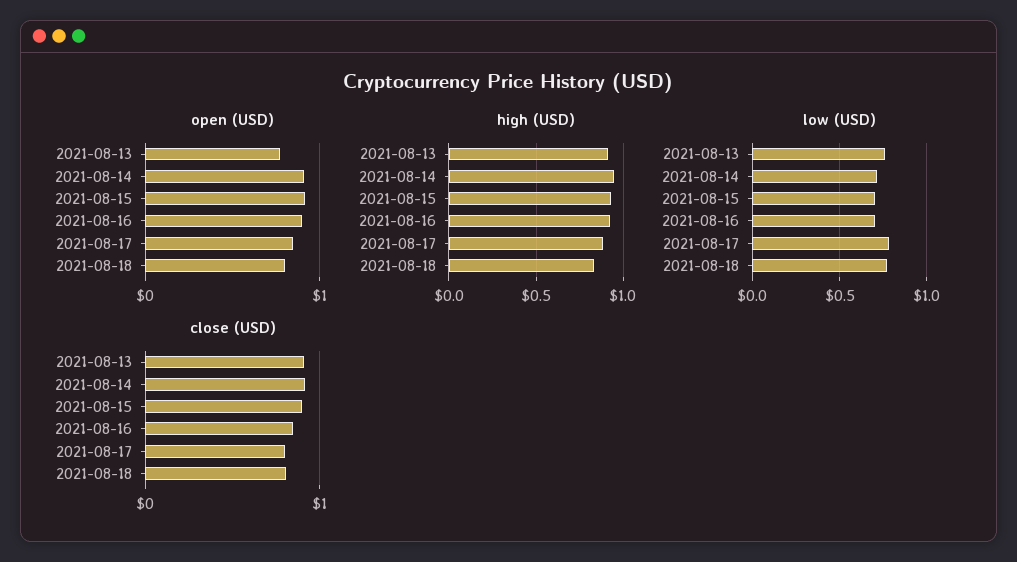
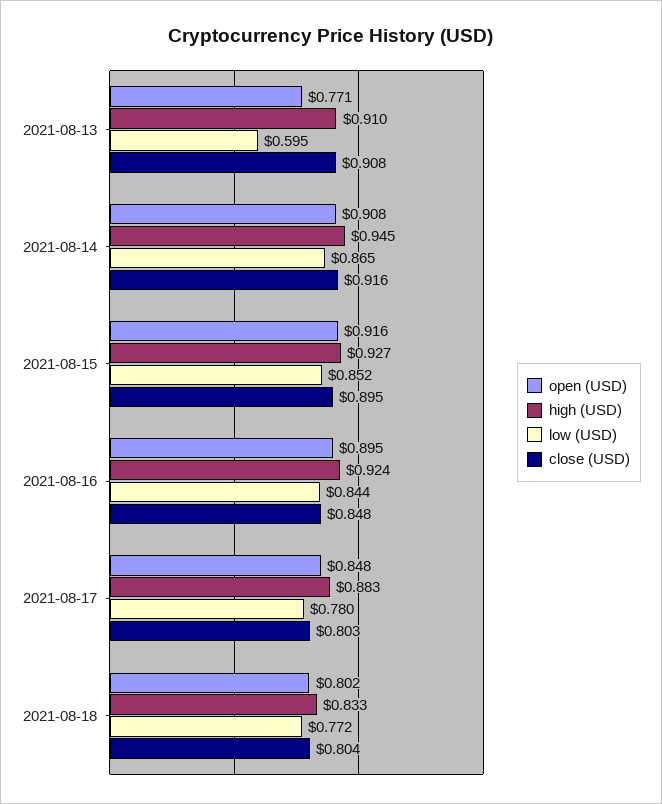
  {
    "open (USD)": {
      "2021-08-13": 0.771,
      "2021-08-14": 0.908,
      "2021-08-15": 0.916,
      "2021-08-16": 0.895,
      "2021-08-17": 0.848,
      "2021-08-18": 0.802
    },
    "high (USD)": {
      "2021-08-13": 0.91,
      "2021-08-14": 0.945,
      "2021-08-15": 0.927,
      "2021-08-16": 0.924,
      "2021-08-17": 0.883,
      "2021-08-18": 0.833
    },
    "low (USD)": {
-     "2021-08-13": 0.75,
+     "2021-08-13": 0.595,
-     "2021-08-14": 0.7,
+     "2021-08-14": 0.865,
-     "2021-08-15": 0.7,
+     "2021-08-15": 0.852,
-     "2021-08-16": 0.7,
+     "2021-08-16": 0.844,
      "2021-08-17": 0.78,
      "2021-08-18": 0.772
    },
    "close (USD)": {
      "2021-08-13": 0.908,
      "2021-08-14": 0.916,
      "2021-08-15": 0.895,
      "2021-08-16": 0.848,
      "2021-08-17": 0.803,
      "2021-08-18": 0.804
    }
  }

